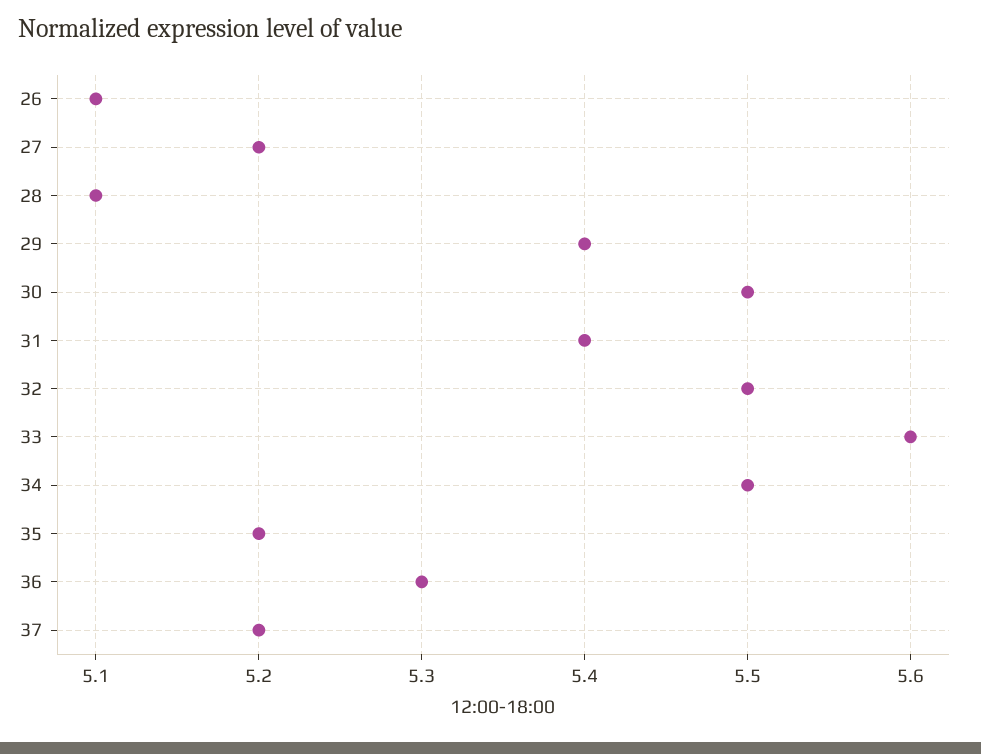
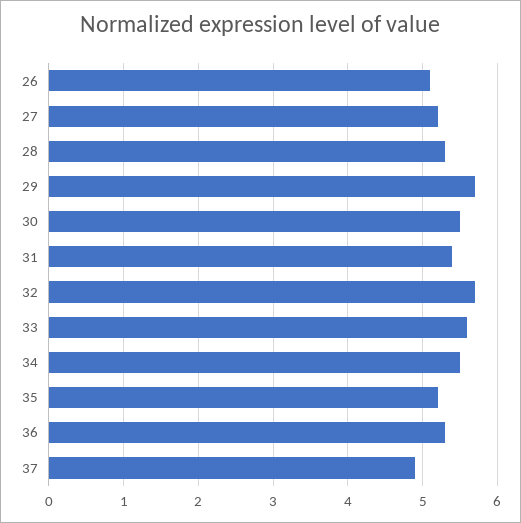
  {
    "26": 5.1,
    "27": 5.2,
-   "28": 5.1,
+   "28": 5.3,
-   "29": 5.4,
+   "29": 5.7,
    "30": 5.5,
    "31": 5.4,
-   "32": 5.5,
+   "32": 5.7,
    "33": 5.6,
    "34": 5.5,
    "35": 5.2,
    "36": 5.3,
-   "37": 5.2
+   "37": 4.9
  }

